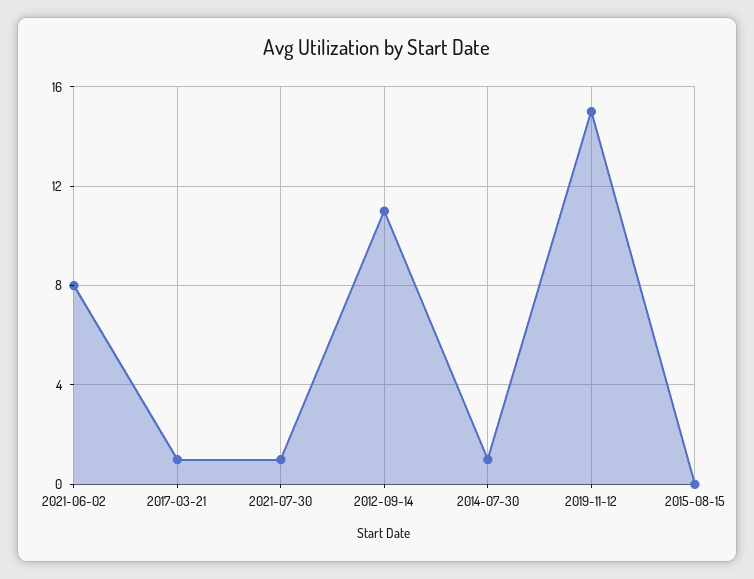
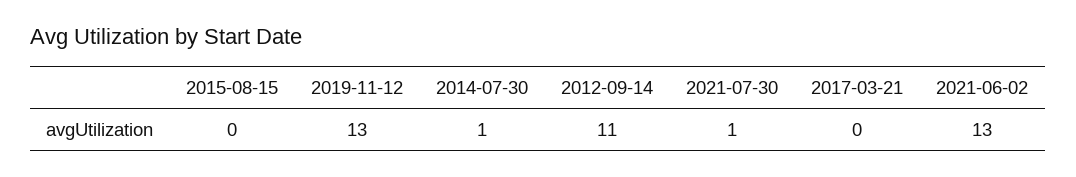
  {
-   "2021-06-02": 8,
+   "2021-06-02": 13,
-   "2017-03-21": 1,
+   "2017-03-21": 0,
    "2021-07-30": 1,
    "2012-09-14": 11,
    "2014-07-30": 1,
-   "2019-11-12": 15,
+   "2019-11-12": 13,
    "2015-08-15": 0
  }

